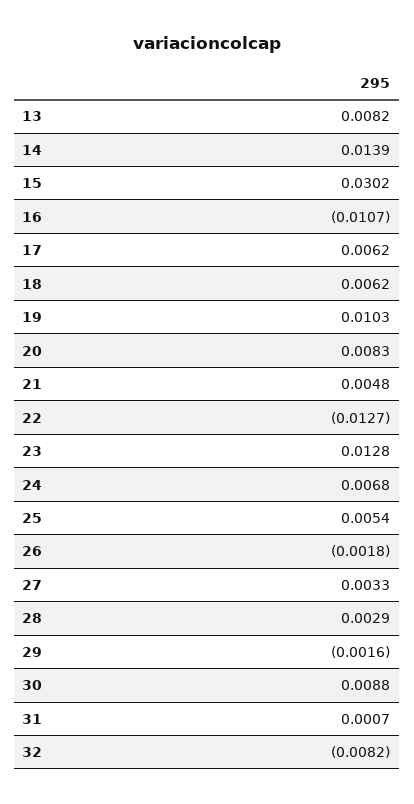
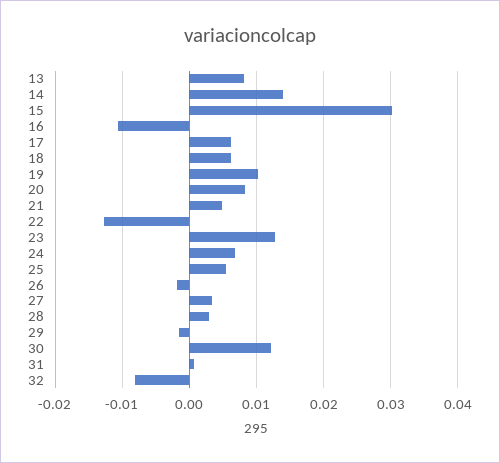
  {
    "13": 0.0082,
    "14": 0.0139,
    "15": 0.0302,
    "16": -0.0107,
    "17": 0.0062,
    "18": 0.0062,
    "19": 0.0103,
    "20": 0.0083,
    "21": 0.0048,
    "22": -0.0127,
    "23": 0.0128,
    "24": 0.0068,
    "25": 0.0054,
    "26": -0.0018,
    "27": 0.0033,
    "28": 0.0029,
    "29": -0.0016,
-   "30": 0.0088,
+   "30": 0.012,
    "31": 0.0007,
    "32": -0.0082
  }

